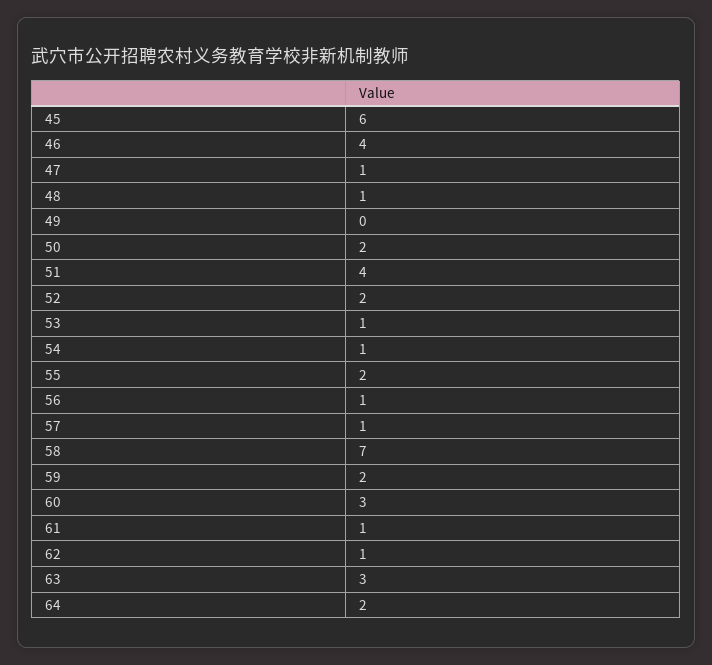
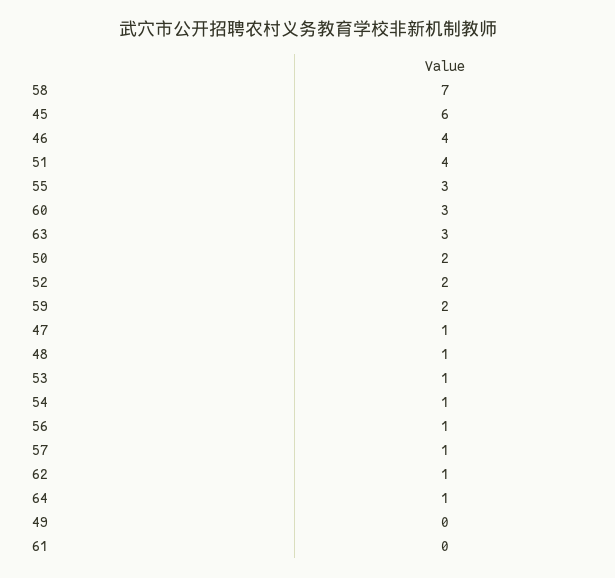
  {
    "45": 6,
    "46": 4,
    "47": 1,
    "48": 1,
    "49": 0,
    "50": 2,
    "51": 4,
    "52": 2,
    "53": 1,
    "54": 1,
-   "55": 2,
+   "55": 3,
    "56": 1,
    "57": 1,
    "58": 7,
    "59": 2,
    "60": 3,
-   "61": 1,
+   "61": 0,
    "62": 1,
    "63": 3,
-   "64": 2
+   "64": 1
  }

